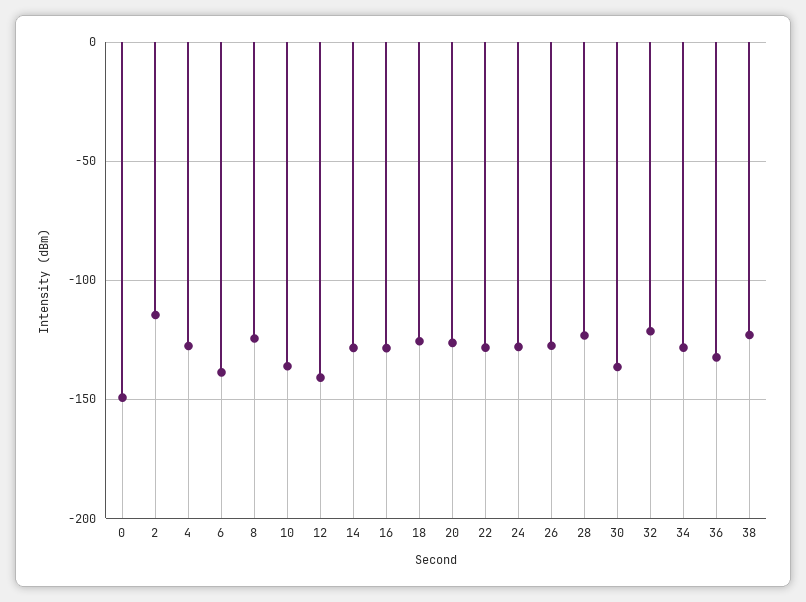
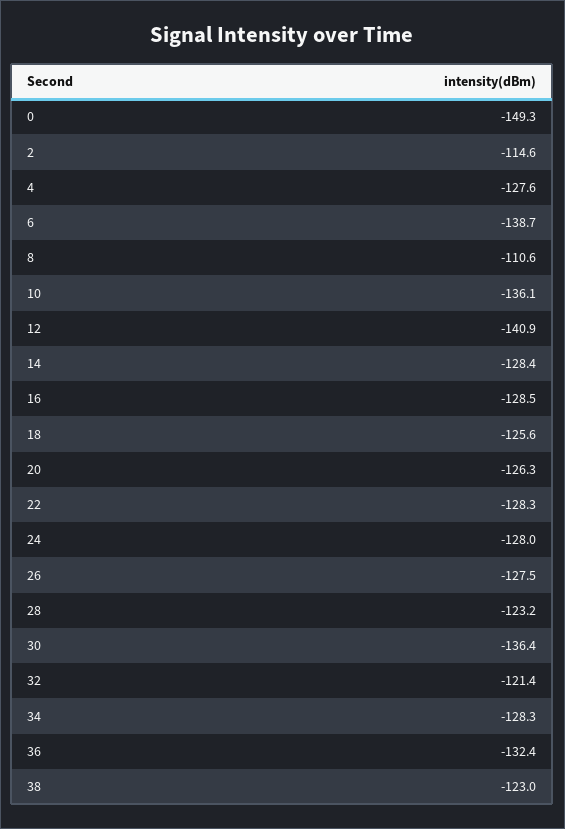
  {
    "0": -149.3,
    "2": -114.6,
    "4": -127.6,
    "6": -138.7,
-   "8": -125,
+   "8": -110.6,
    "10": -136.1,
    "12": -140.9,
    "14": -128.4,
    "16": -128.5,
    "18": -125.6,
    "20": -126.3,
    "22": -128.3,
    "24": -128,
    "26": -127.5,
    "28": -123.2,
    "30": -136.4,
    "32": -121.4,
    "34": -128.3,
    "36": -132.4,
    "38": -123
  }

